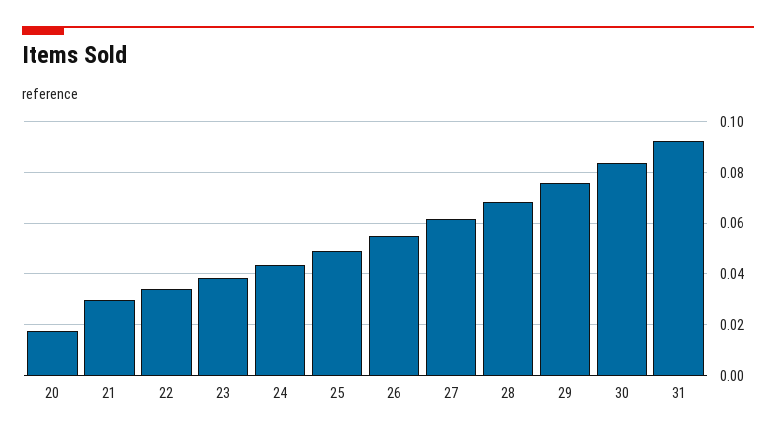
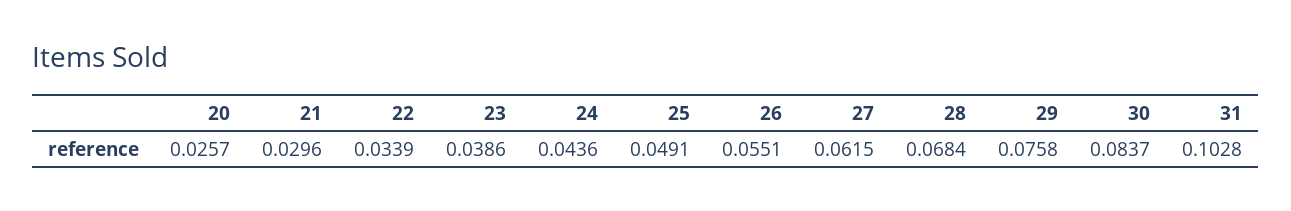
  {
-   "20": 0.0175,
+   "20": 0.0257,
    "21": 0.0296,
    "22": 0.0339,
    "23": 0.0386,
    "24": 0.0436,
    "25": 0.0491,
    "26": 0.0551,
    "27": 0.0615,
    "28": 0.0684,
    "29": 0.0758,
    "30": 0.0837,
-   "31": 0.0925
+   "31": 0.1028
  }

